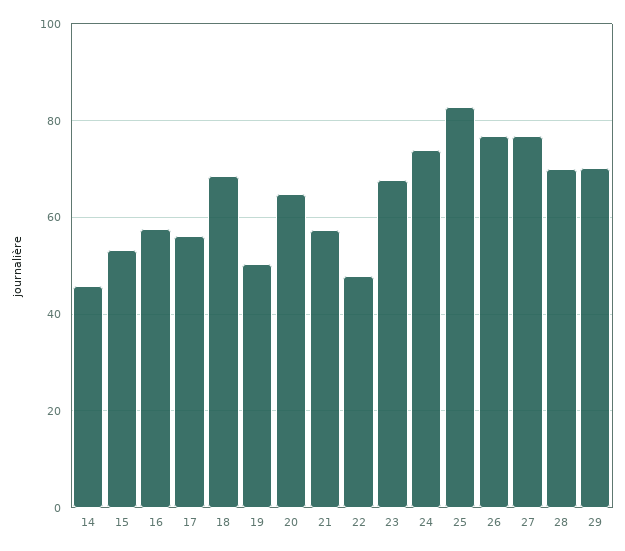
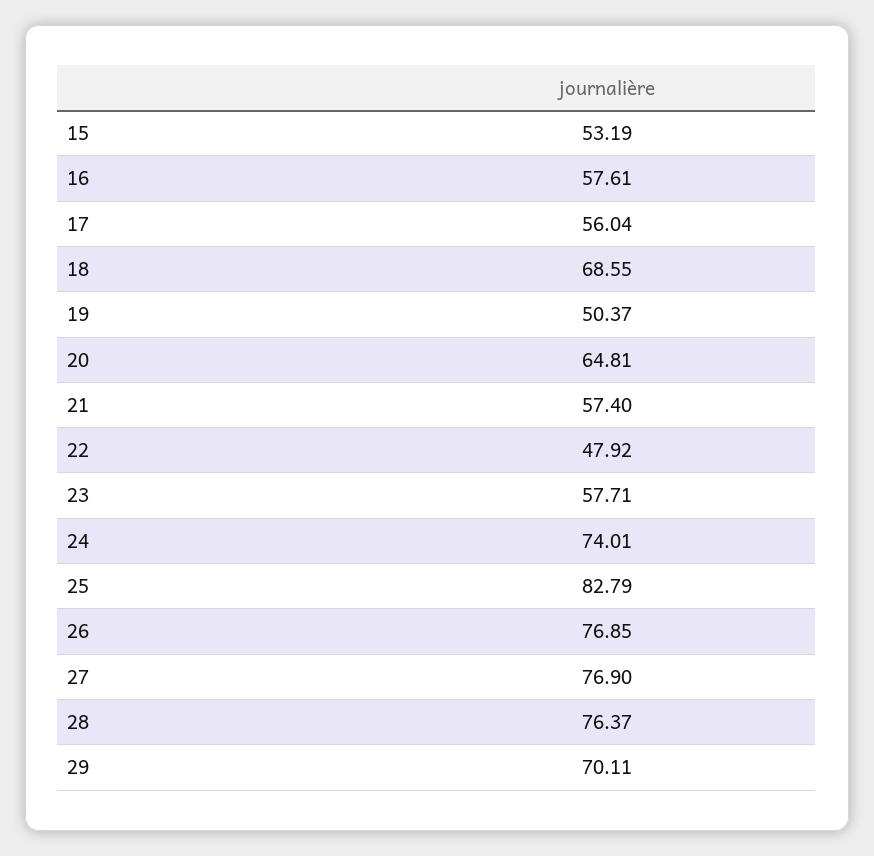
  {
-   "14": 46,
    "15": 53.19,
    "16": 57.61,
    "17": 56.04,
    "18": 68.55,
    "19": 50.37,
    "20": 64.81,
    "21": 57.4,
    "22": 47.92,
-   "23": 68,
+   "23": 57.71,
    "24": 74.01,
    "25": 82.79,
    "26": 76.85,
    "27": 76.9,
-   "28": 70,
+   "28": 76.37,
    "29": 70.11
  }

